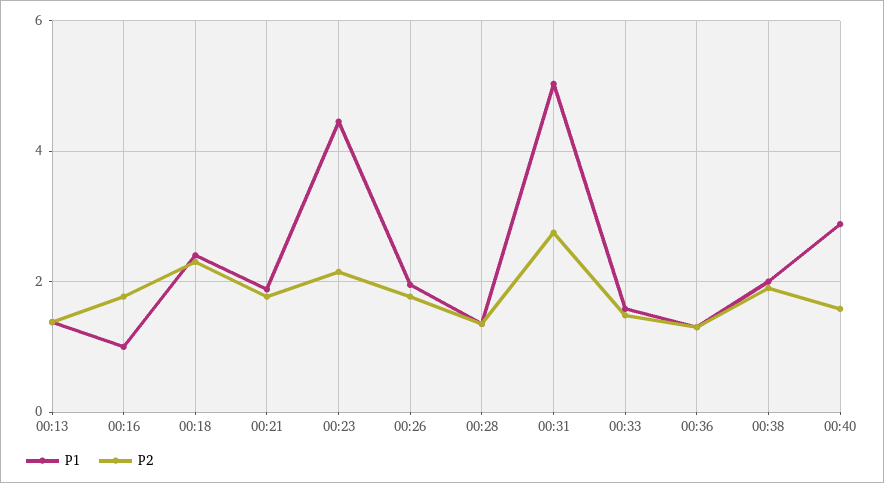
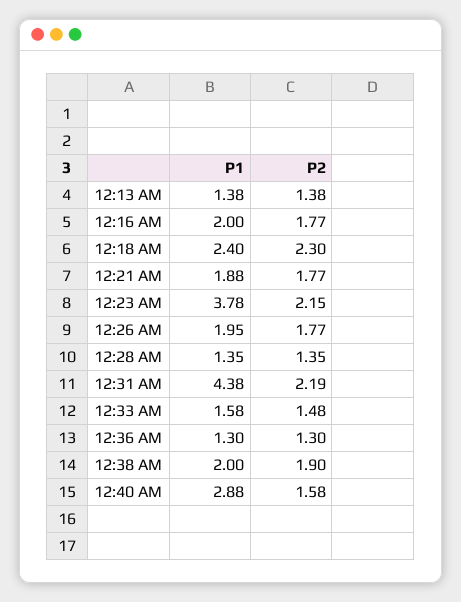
  {
    "P1": {
      "00:13": 1.38,
-     "00:16": 1,
+     "00:16": 2,
      "00:18": 2.4,
      "00:21": 1.88,
-     "00:23": 4.4,
+     "00:23": 3.78,
      "00:26": 1.95,
      "00:28": 1.35,
-     "00:31": 5,
+     "00:31": 4.38,
      "00:33": 1.58,
      "00:36": 1.3,
      "00:38": 2,
      "00:40": 2.88
    },
    "P2": {
      "00:13": 1.38,
      "00:16": 1.77,
      "00:18": 2.3,
      "00:21": 1.77,
      "00:23": 2.15,
      "00:26": 1.77,
      "00:28": 1.35,
-     "00:31": 2.8,
+     "00:31": 2.19,
      "00:33": 1.48,
      "00:36": 1.3,
      "00:38": 1.9,
      "00:40": 1.58
    }
  }

